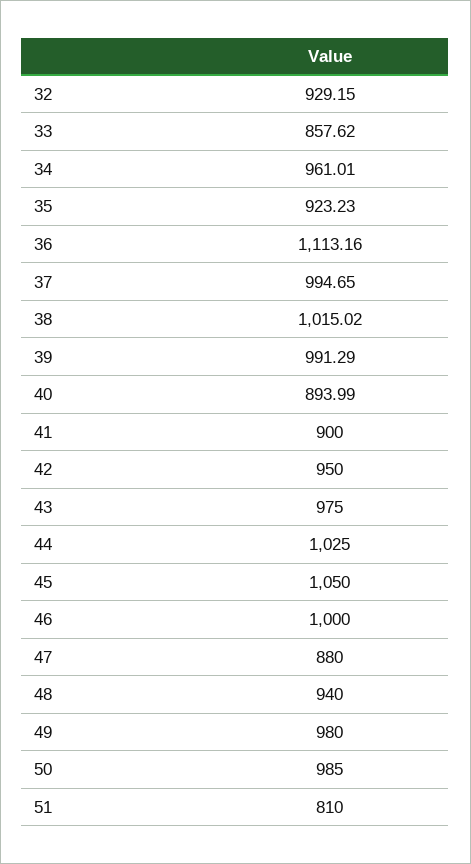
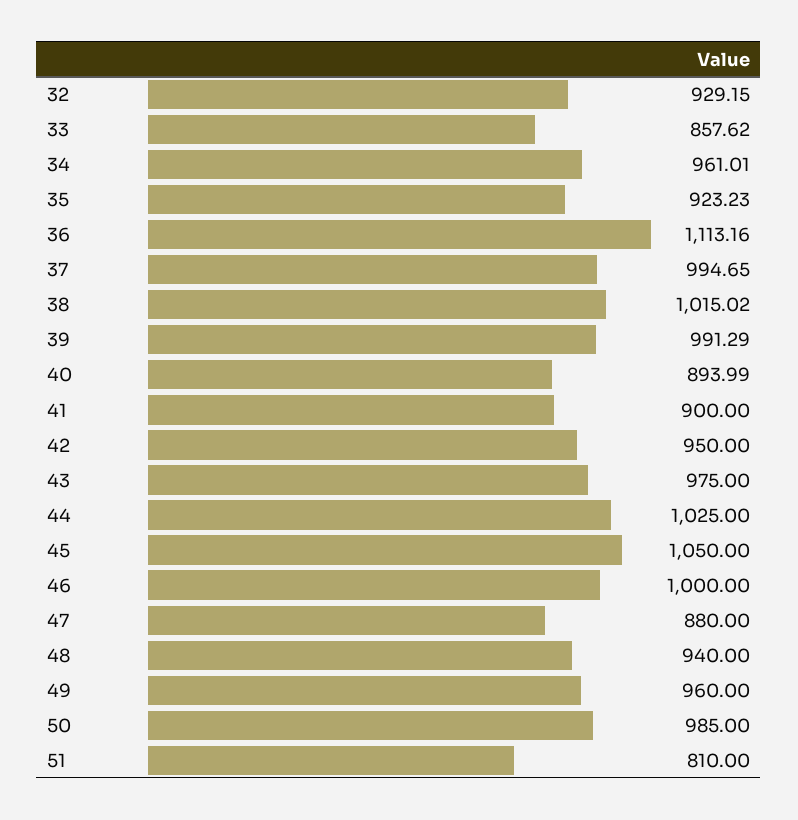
  {
    "32": 929.15,
    "33": 857.62,
    "34": 961.01,
    "35": 923.23,
    "36": 1113.16,
    "37": 994.65,
    "38": 1015.02,
    "39": 991.29,
    "40": 893.99,
    "41": 900,
    "42": 950,
    "43": 975,
    "44": 1025,
    "45": 1050,
    "46": 1000,
    "47": 880,
    "48": 940,
-   "49": 980,
+   "49": 960,
    "50": 985,
    "51": 810
  }

